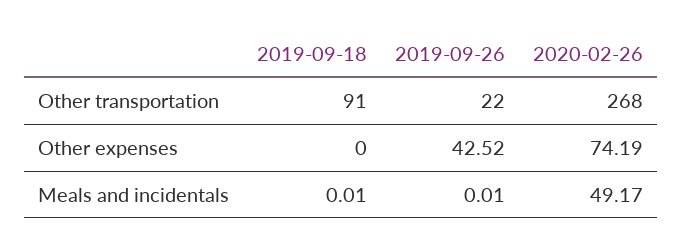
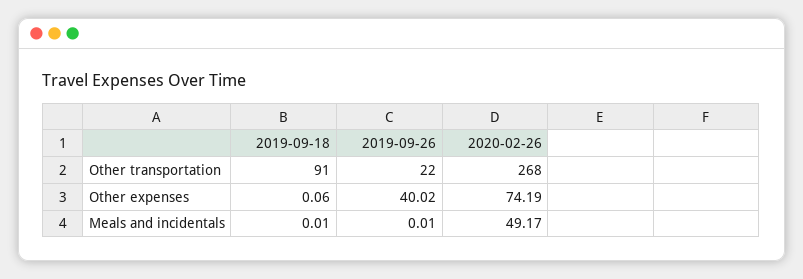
  {
    "2019-09-18": {
      "Other transportation": 91,
-     "Other expenses": 0,
+     "Other expenses": 0.06,
      "Meals and incidentals": 0.01
    },
    "2019-09-26": {
      "Other transportation": 22,
-     "Other expenses": 42.52,
+     "Other expenses": 40.02,
      "Meals and incidentals": 0.01
    },
    "2020-02-26": {
      "Other transportation": 268,
      "Other expenses": 74.19,
      "Meals and incidentals": 49.17
    }
  }

